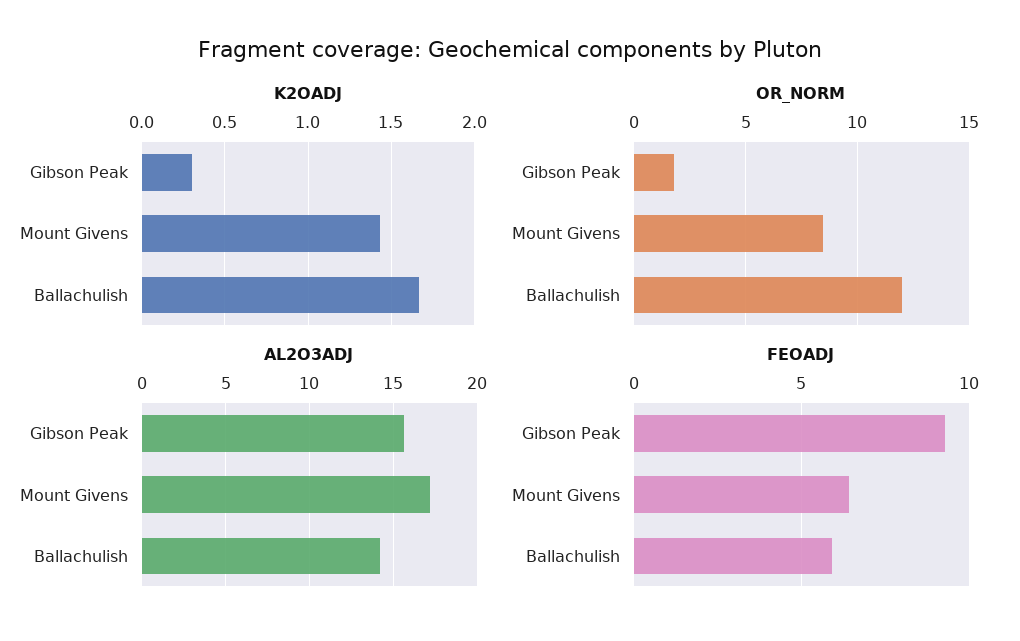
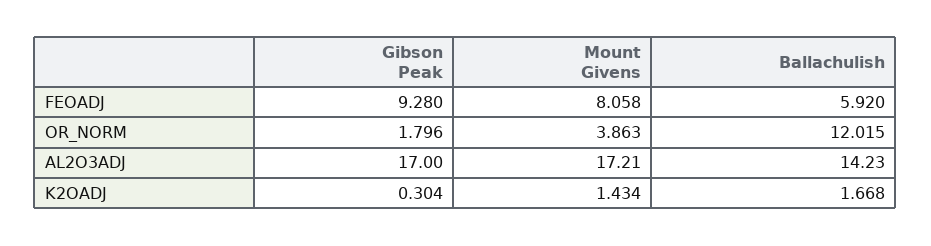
  {
    "K2OADJ": {
      "Gibson Peak": 0.304,
      "Mount Givens": 1.434,
      "Ballachulish": 1.668
    },
    "OR_NORM": {
      "Gibson Peak": 1.796,
-     "Mount Givens": 8.5,
+     "Mount Givens": 3.863,
      "Ballachulish": 12.015
    },
    "AL2O3ADJ": {
-     "Gibson Peak": 15.5,
+     "Gibson Peak": 17,
      "Mount Givens": 17.21,
      "Ballachulish": 14.23
    },
    "FEOADJ": {
      "Gibson Peak": 9.28,
-     "Mount Givens": 6.5,
+     "Mount Givens": 8.058,
      "Ballachulish": 5.92
    }
  }

